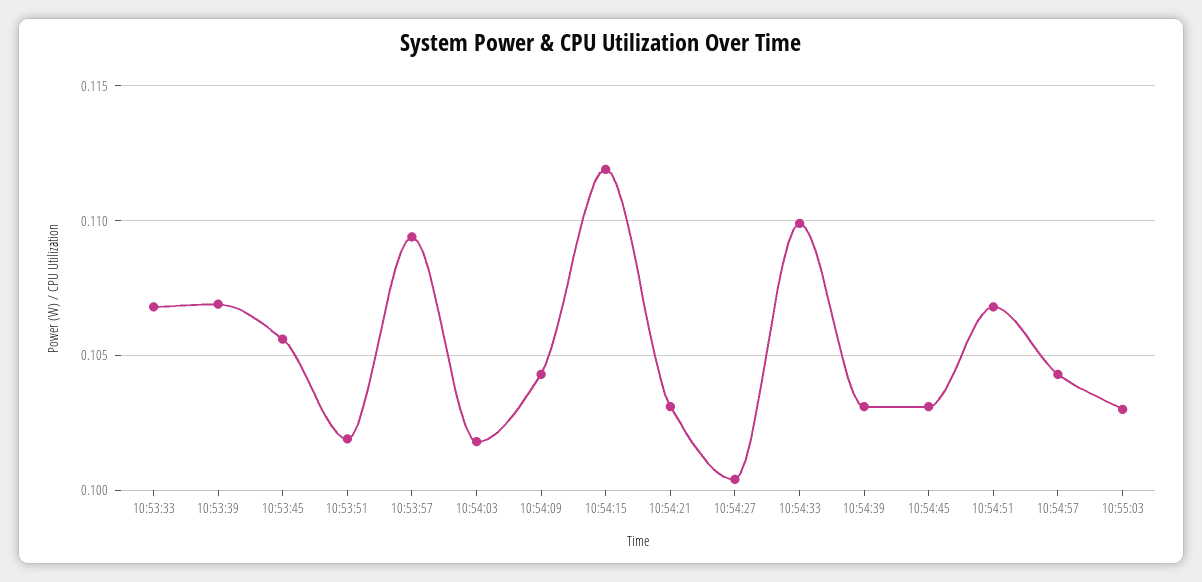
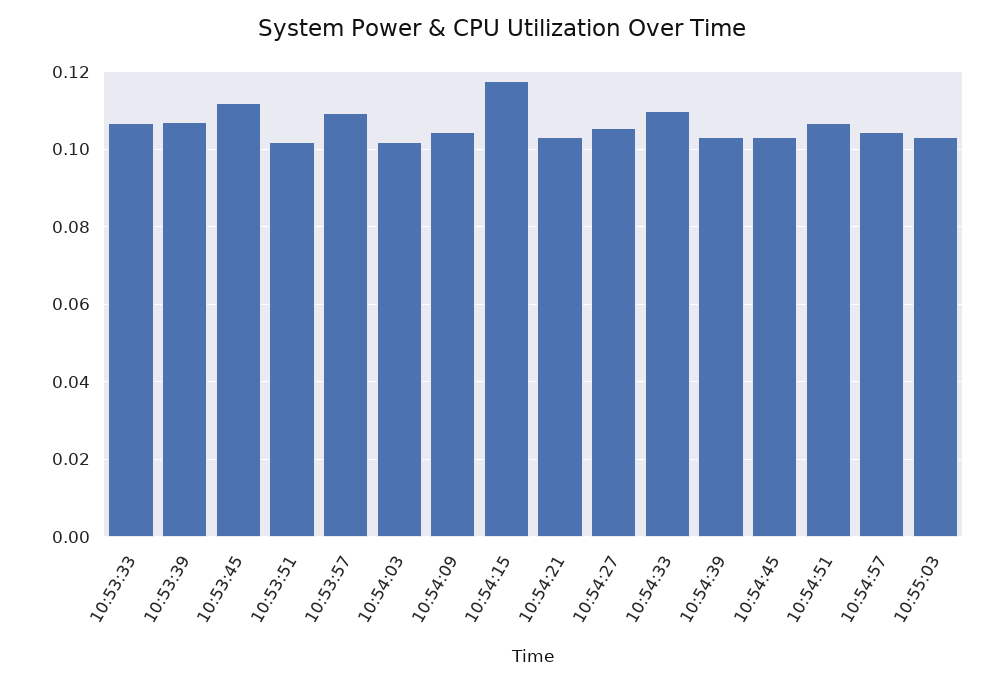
  {
    "10:53:33": 0.107,
    "10:53:39": 0.107,
-   "10:53:45": 0.1055,
+   "10:53:45": 0.112,
    "10:53:51": 0.102,
    "10:53:57": 0.1095,
    "10:54:03": 0.102,
    "10:54:09": 0.1045,
-   "10:54:15": 0.112,
+   "10:54:15": 0.118,
    "10:54:21": 0.103,
-   "10:54:27": 0.1005,
+   "10:54:27": 0.106,
    "10:54:33": 0.11,
    "10:54:39": 0.103,
    "10:54:45": 0.103,
    "10:54:51": 0.107,
    "10:54:57": 0.1045,
    "10:55:03": 0.103
  }

